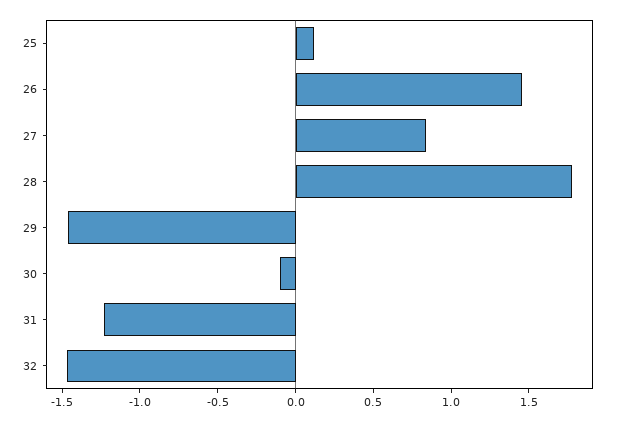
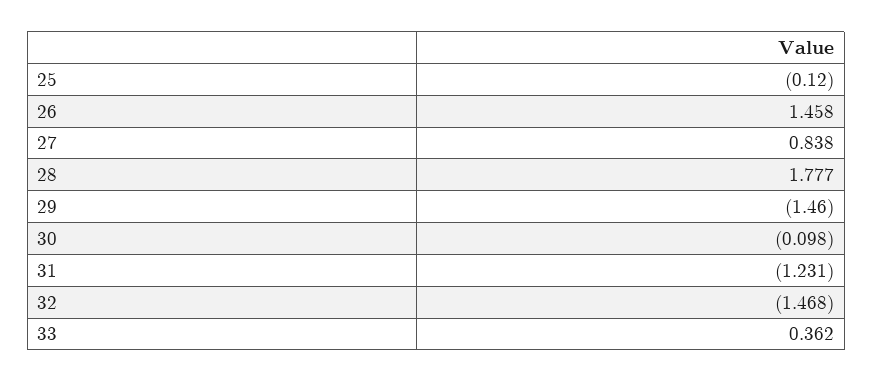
  {
-   "25": 0.1,
+   "25": -0.12,
    "26": 1.458,
    "27": 0.838,
    "28": 1.777,
    "29": -1.46,
    "30": -0.098,
    "31": -1.231,
-   "32": -1.468
+   "32": -1.468,
+   "33": 0.362
  }

